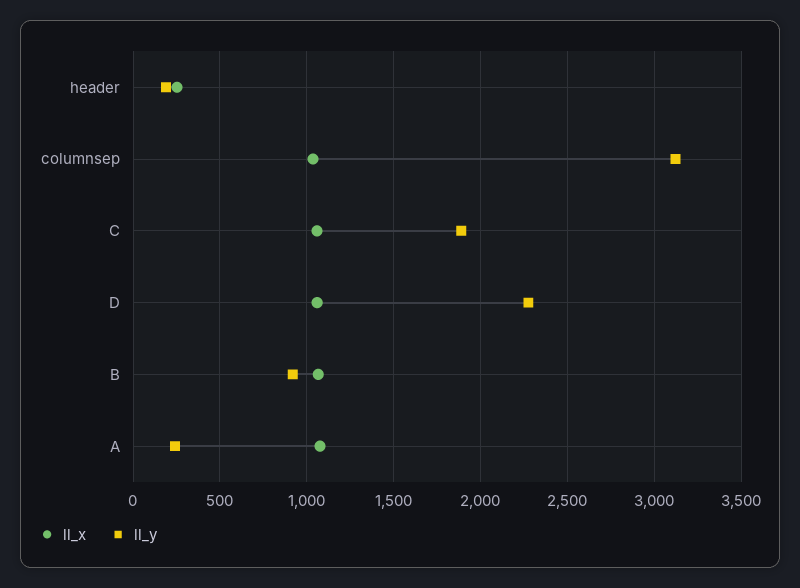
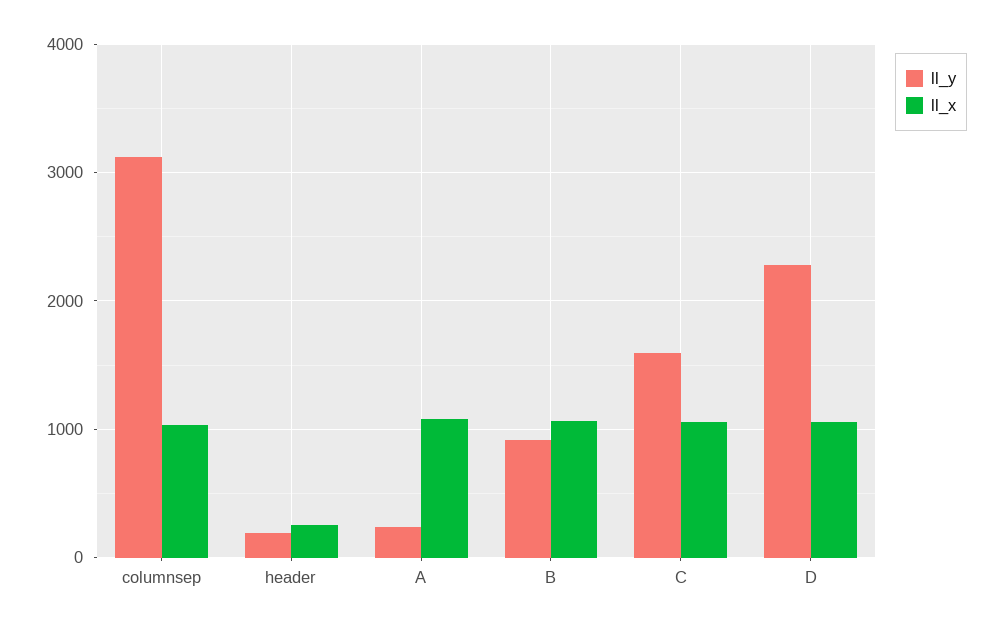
  {
    "ll_x": {
      "header": 250,
      "columnsep": 1050,
      "C": 1050,
      "D": 1050,
      "B": 1050,
      "A": 1100
    },
    "ll_y": {
      "header": 200,
      "columnsep": 3100,
-     "C": 1900,
+     "C": 1600,
      "D": 2300,
      "B": 900,
      "A": 250
    }
  }

